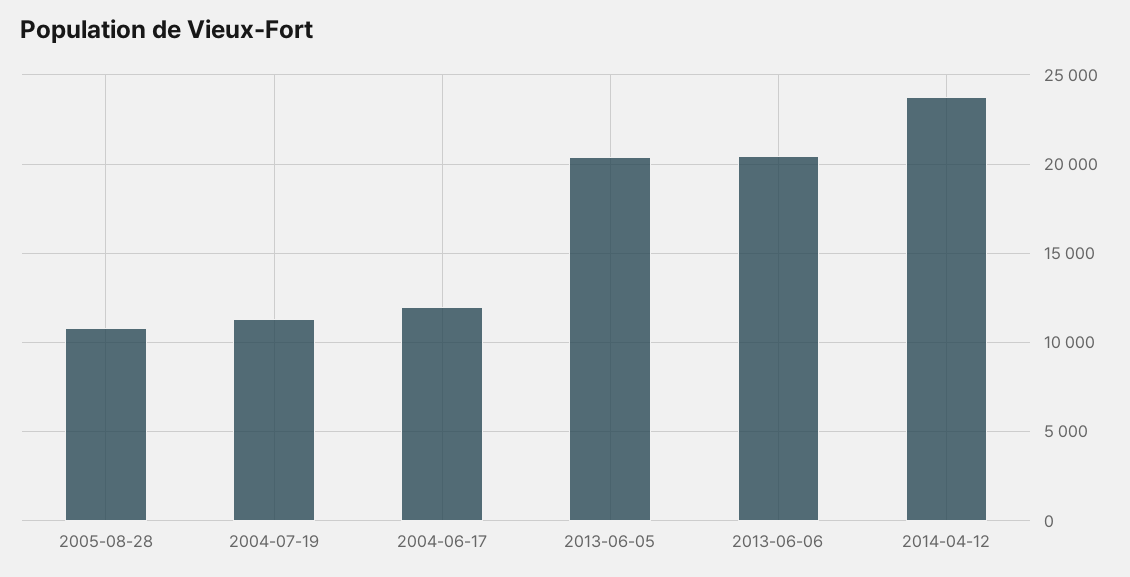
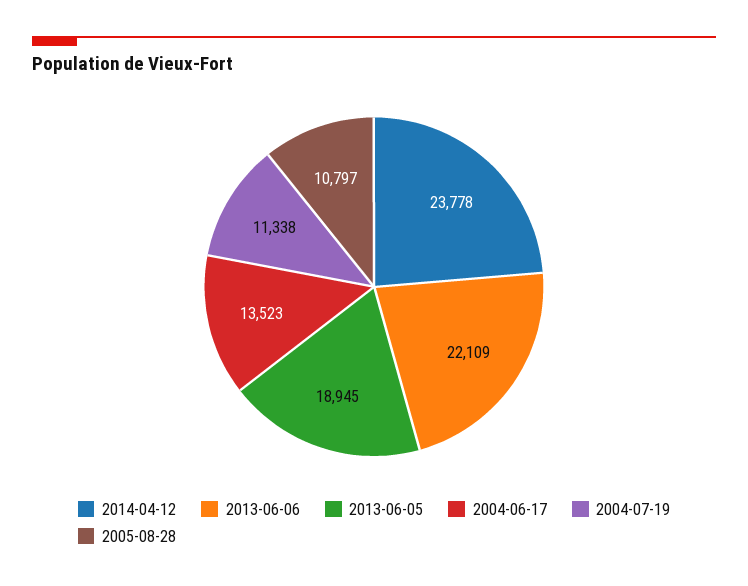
  {
    "2005-08-28": 10797,
    "2004-07-19": 11338,
-   "2004-06-17": 12000,
+   "2004-06-17": 13523,
-   "2013-06-05": 20500,
+   "2013-06-05": 18945,
-   "2013-06-06": 20500,
+   "2013-06-06": 22109,
    "2014-04-12": 23778
  }

